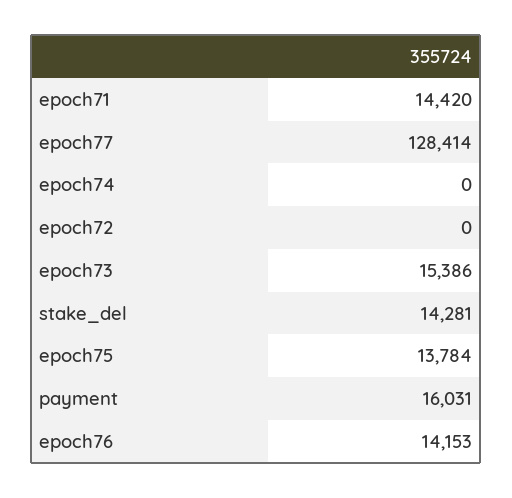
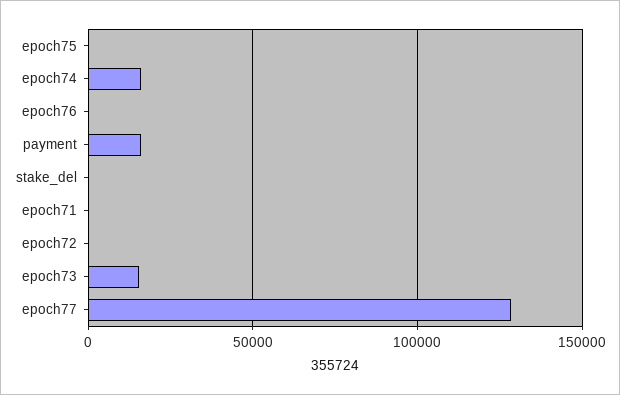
  {
-   "epoch71": 14420,
+   "epoch71": 0,
    "epoch77": 128414,
-   "epoch74": 0,
+   "epoch74": 15000,
    "epoch72": 0,
    "epoch73": 15386,
-   "stake_del": 14281,
+   "stake_del": 0,
-   "epoch75": 13784,
+   "epoch75": 0,
    "payment": 16031,
-   "epoch76": 14153
+   "epoch76": 0
  }

